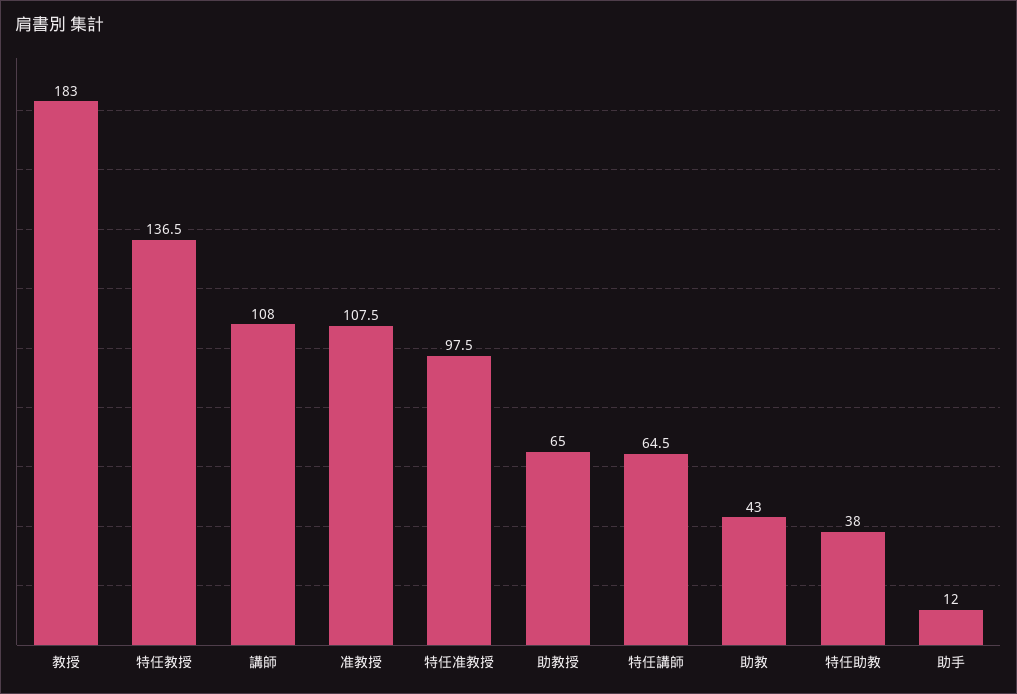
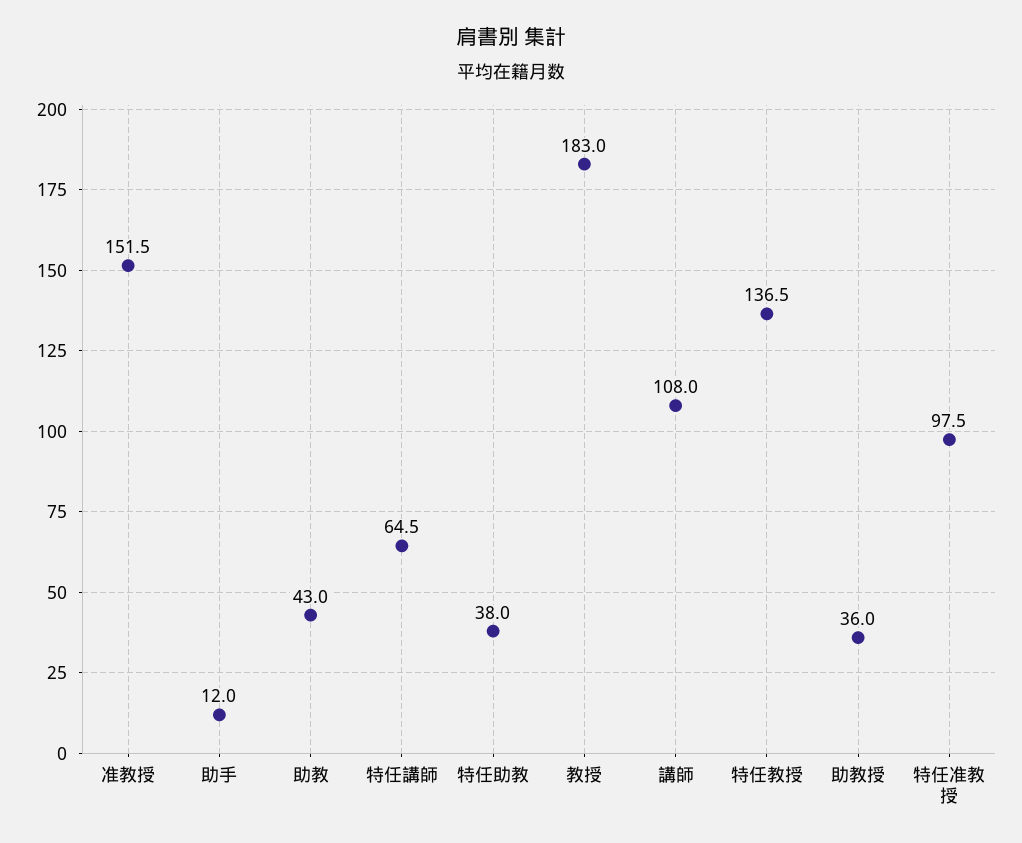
  {
    "教授": 183,
    "特任教授": 136.5,
    "講師": 108,
-   "准教授": 107.5,
+   "准教授": 151.5,
    "特任准教授": 97.5,
-   "助教授": 65,
+   "助教授": 36,
    "特任講師": 64.5,
    "助教": 43,
    "特任助教": 38,
    "助手": 12
  }

